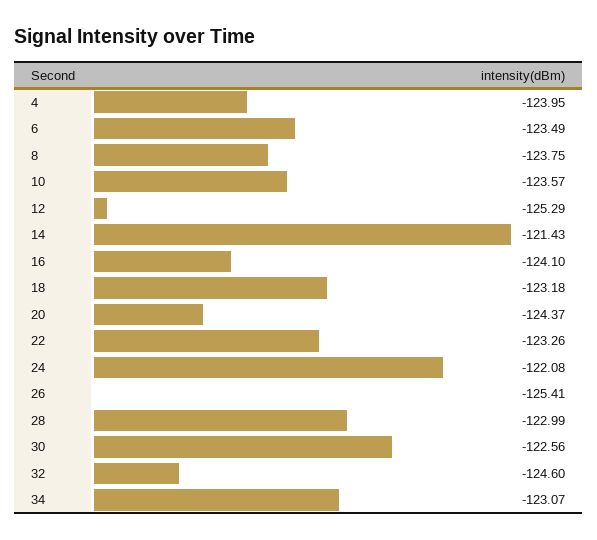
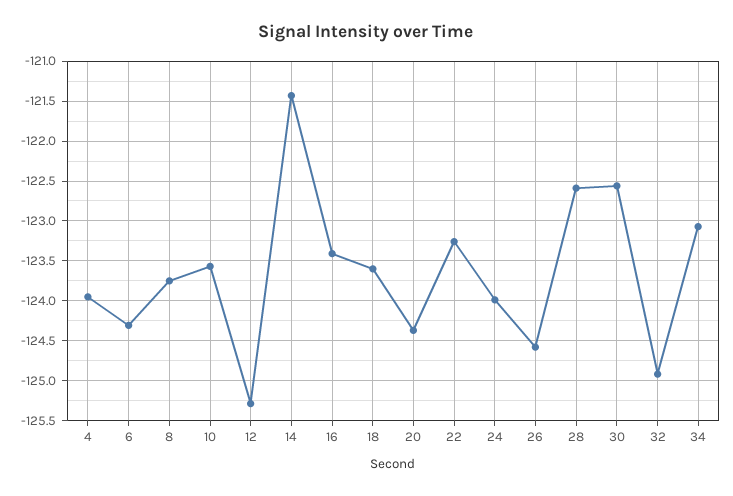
  {
    "4": -123.95,
-   "6": -123.49,
+   "6": -124.3,
    "8": -123.75,
    "10": -123.57,
    "12": -125.29,
    "14": -121.43,
-   "16": -124.1,
+   "16": -123.4,
-   "18": -123.18,
+   "18": -123.6,
    "20": -124.37,
    "22": -123.26,
-   "24": -122.08,
+   "24": -124,
-   "26": -125.41,
+   "26": -124.6,
-   "28": -122.99,
+   "28": -122.6,
    "30": -122.56,
-   "32": -124.6,
+   "32": -124.9,
    "34": -123.07
  }

